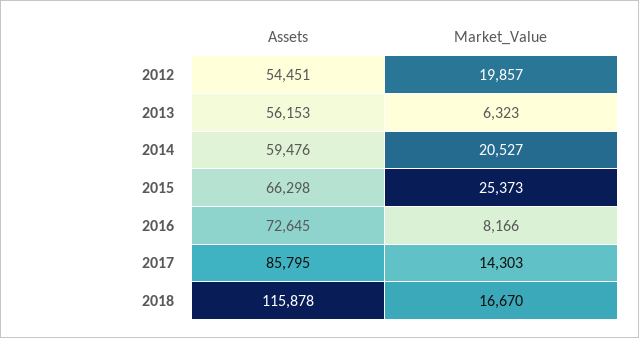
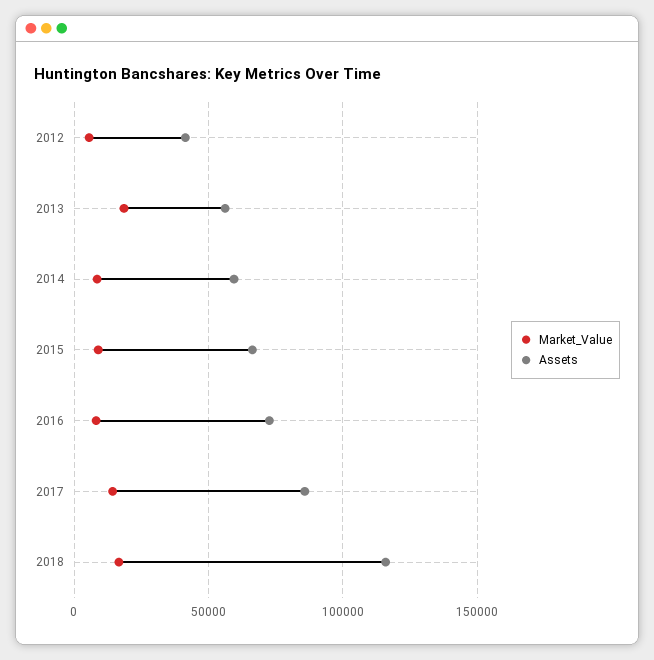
  {
    "Assets": {
-     "2012": 54451,
+     "2012": 40000,
      "2013": 56153,
      "2014": 59476,
      "2015": 66298,
      "2016": 72645,
      "2017": 85795,
      "2018": 115878
    },
    "Market_Value": {
-     "2012": 19857,
+     "2012": 5000,
-     "2013": 6323,
+     "2013": 20000,
-     "2014": 20527,
+     "2014": 10000,
-     "2015": 25373,
+     "2015": 10000,
      "2016": 8166,
      "2017": 14303,
      "2018": 16670
    }
  }

